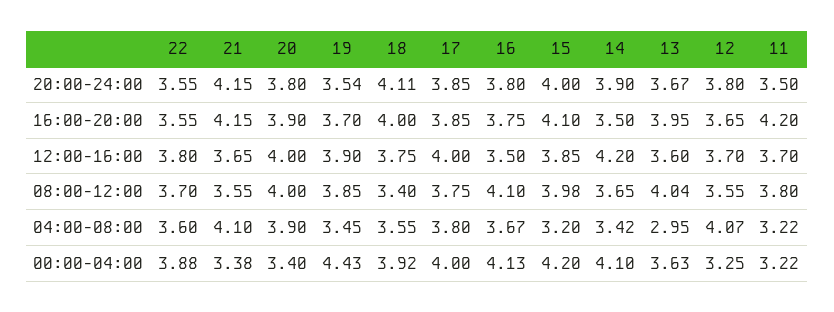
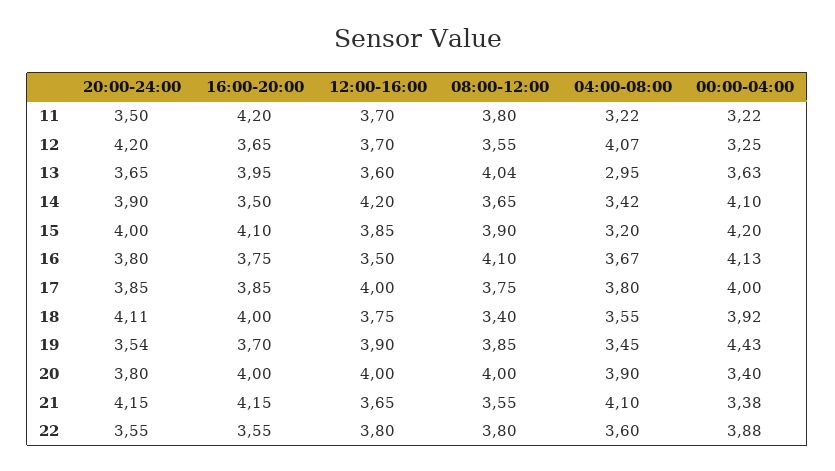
  {
    "22": {
      "20:00-24:00": 3.55,
      "16:00-20:00": 3.55,
      "12:00-16:00": 3.8,
-     "08:00-12:00": 3.7,
+     "08:00-12:00": 3.8,
      "04:00-08:00": 3.6,
      "00:00-04:00": 3.88
    },
    "21": {
      "20:00-24:00": 4.15,
      "16:00-20:00": 4.15,
      "12:00-16:00": 3.65,
      "08:00-12:00": 3.55,
      "04:00-08:00": 4.1,
      "00:00-04:00": 3.38
    },
    "20": {
      "20:00-24:00": 3.8,
-     "16:00-20:00": 3.9,
+     "16:00-20:00": 4,
      "12:00-16:00": 4,
      "08:00-12:00": 4,
      "04:00-08:00": 3.9,
      "00:00-04:00": 3.4
    },
    "19": {
      "20:00-24:00": 3.54,
      "16:00-20:00": 3.7,
      "12:00-16:00": 3.9,
      "08:00-12:00": 3.85,
      "04:00-08:00": 3.45,
      "00:00-04:00": 4.43
    },
    "18": {
      "20:00-24:00": 4.11,
      "16:00-20:00": 4,
      "12:00-16:00": 3.75,
      "08:00-12:00": 3.4,
      "04:00-08:00": 3.55,
      "00:00-04:00": 3.92
    },
    "17": {
      "20:00-24:00": 3.85,
      "16:00-20:00": 3.85,
      "12:00-16:00": 4,
      "08:00-12:00": 3.75,
      "04:00-08:00": 3.8,
      "00:00-04:00": 4
    },
    "16": {
      "20:00-24:00": 3.8,
      "16:00-20:00": 3.75,
      "12:00-16:00": 3.5,
      "08:00-12:00": 4.1,
      "04:00-08:00": 3.67,
      "00:00-04:00": 4.13
    },
    "15": {
      "20:00-24:00": 4,
      "16:00-20:00": 4.1,
      "12:00-16:00": 3.85,
-     "08:00-12:00": 3.98,
+     "08:00-12:00": 3.9,
      "04:00-08:00": 3.2,
      "00:00-04:00": 4.2
    },
    "14": {
      "20:00-24:00": 3.9,
      "16:00-20:00": 3.5,
      "12:00-16:00": 4.2,
      "08:00-12:00": 3.65,
      "04:00-08:00": 3.42,
      "00:00-04:00": 4.1
    },
    "13": {
-     "20:00-24:00": 3.67,
+     "20:00-24:00": 3.65,
      "16:00-20:00": 3.95,
      "12:00-16:00": 3.6,
      "08:00-12:00": 4.04,
      "04:00-08:00": 2.95,
      "00:00-04:00": 3.63
    },
    "12": {
-     "20:00-24:00": 3.8,
+     "20:00-24:00": 4.2,
      "16:00-20:00": 3.65,
      "12:00-16:00": 3.7,
      "08:00-12:00": 3.55,
      "04:00-08:00": 4.07,
      "00:00-04:00": 3.25
    },
    "11": {
      "20:00-24:00": 3.5,
      "16:00-20:00": 4.2,
      "12:00-16:00": 3.7,
      "08:00-12:00": 3.8,
      "04:00-08:00": 3.22,
      "00:00-04:00": 3.22
    }
  }

